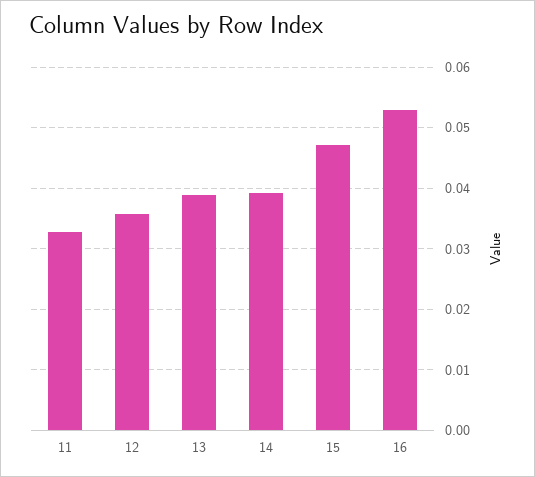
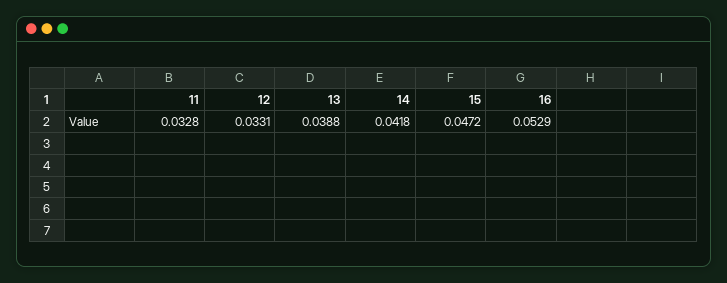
  {
    "11": 0.0328,
-   "12": 0.036,
+   "12": 0.0331,
    "13": 0.0388,
-   "14": 0.039,
+   "14": 0.0418,
    "15": 0.0472,
    "16": 0.0529
  }

